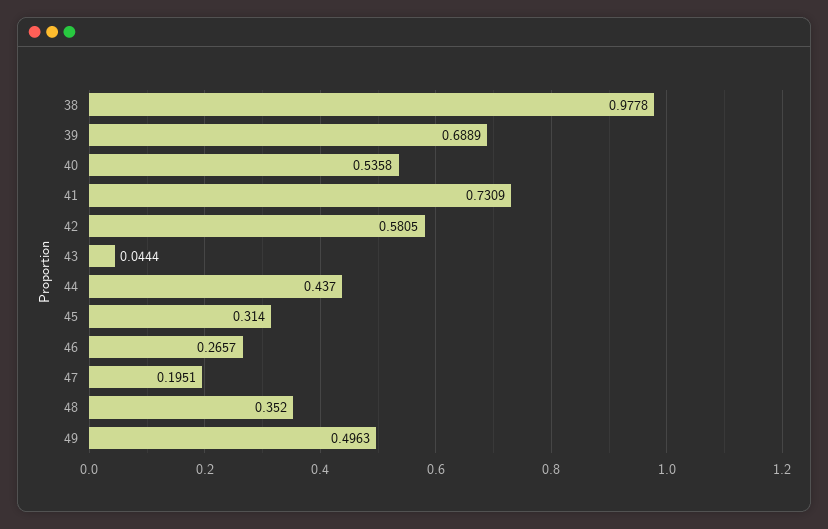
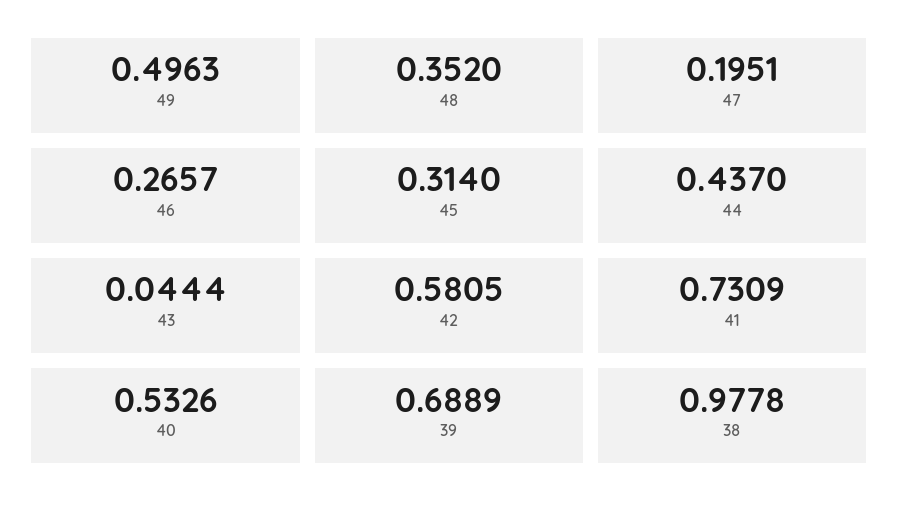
  {
    "38": 0.9778,
    "39": 0.6889,
-   "40": 0.5358,
+   "40": 0.5326,
    "41": 0.7309,
    "42": 0.5805,
    "43": 0.0444,
    "44": 0.437,
    "45": 0.314,
    "46": 0.2657,
    "47": 0.1951,
    "48": 0.352,
    "49": 0.4963
  }

